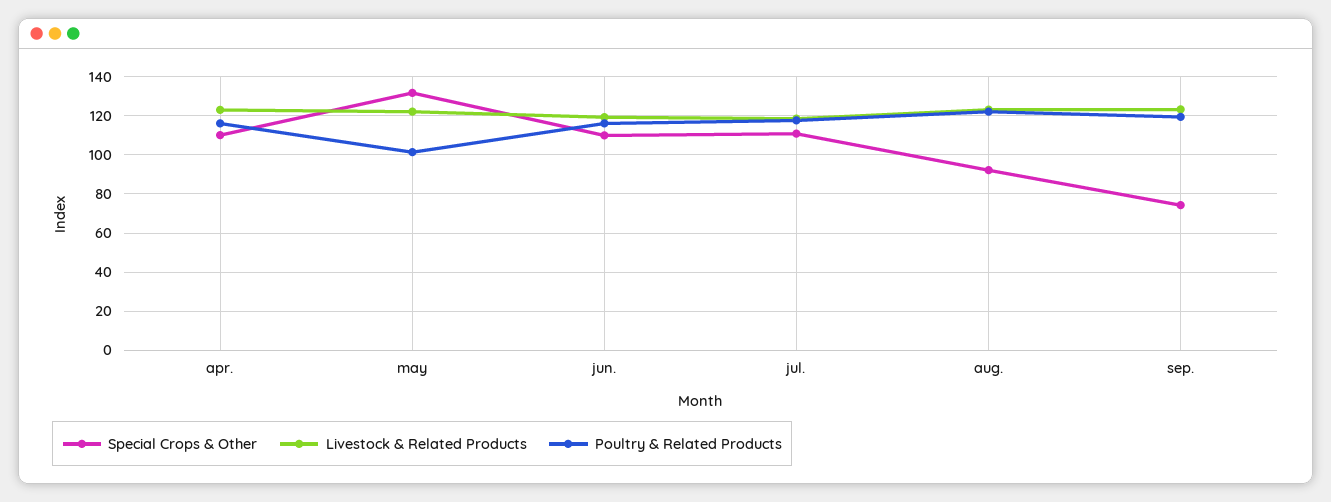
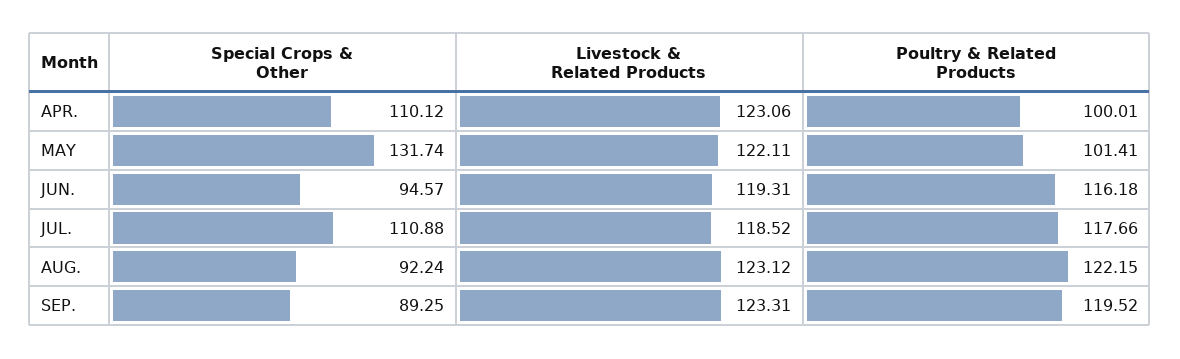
  {
    "Special Crops & Other": {
      "apr.": 110.12,
      "may": 131.74,
-     "jun.": 110,
+     "jun.": 94.57,
      "jul.": 110.88,
      "aug.": 92.24,
-     "sep.": 75
+     "sep.": 89.25
    },
    "Livestock & Related Products": {
      "apr.": 123.06,
      "may": 122.11,
      "jun.": 119.31,
      "jul.": 118.52,
      "aug.": 123.12,
      "sep.": 123.31
    },
    "Poultry & Related Products": {
-     "apr.": 115,
+     "apr.": 100.01,
      "may": 101.41,
      "jun.": 116.18,
      "jul.": 117.66,
      "aug.": 122.15,
      "sep.": 119.52
    }
  }

